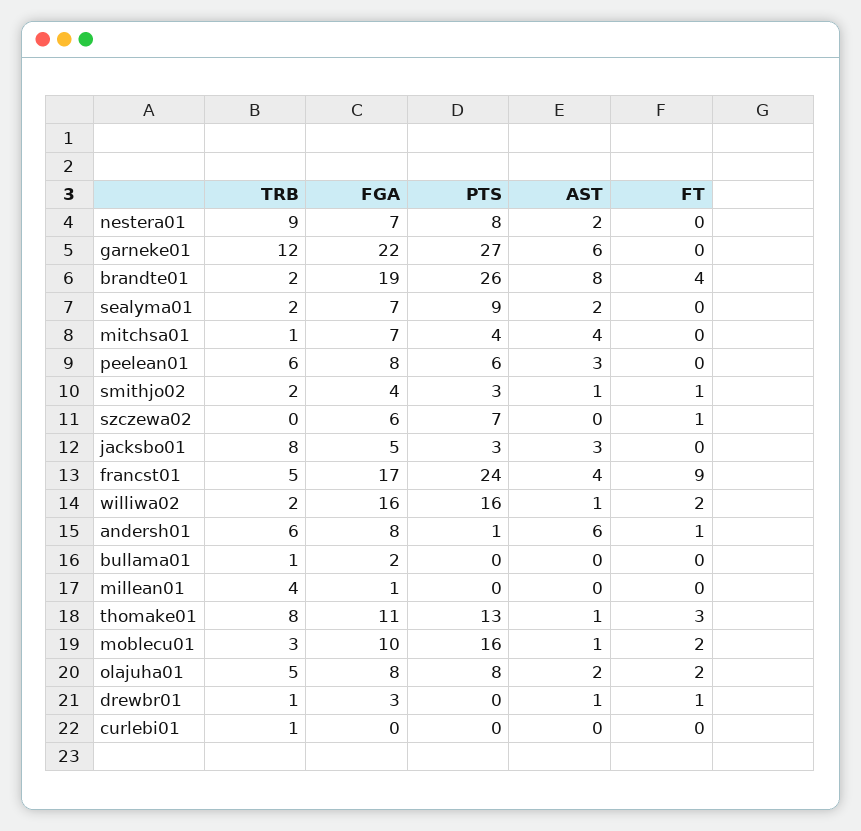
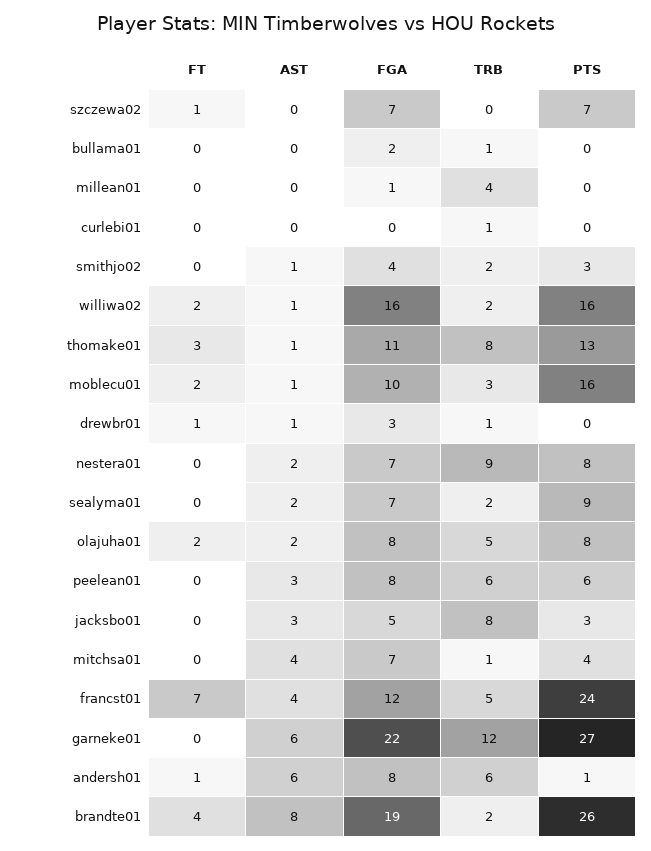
  {
    "TRB": {
      "nestera01": 9,
      "garneke01": 12,
      "brandte01": 2,
      "sealyma01": 2,
      "mitchsa01": 1,
      "peelean01": 6,
      "smithjo02": 2,
      "szczewa02": 0,
      "jacksbo01": 8,
      "francst01": 5,
      "williwa02": 2,
      "andersh01": 6,
      "bullama01": 1,
      "millean01": 4,
      "thomake01": 8,
      "moblecu01": 3,
      "olajuha01": 5,
      "drewbr01": 1,
      "curlebi01": 1
    },
    "FGA": {
      "nestera01": 7,
      "garneke01": 22,
      "brandte01": 19,
      "sealyma01": 7,
      "mitchsa01": 7,
      "peelean01": 8,
      "smithjo02": 4,
-     "szczewa02": 6,
+     "szczewa02": 7,
      "jacksbo01": 5,
-     "francst01": 17,
+     "francst01": 12,
      "williwa02": 16,
      "andersh01": 8,
      "bullama01": 2,
      "millean01": 1,
      "thomake01": 11,
      "moblecu01": 10,
      "olajuha01": 8,
      "drewbr01": 3,
      "curlebi01": 0
    },
    "PTS": {
      "nestera01": 8,
      "garneke01": 27,
      "brandte01": 26,
      "sealyma01": 9,
      "mitchsa01": 4,
      "peelean01": 6,
      "smithjo02": 3,
      "szczewa02": 7,
      "jacksbo01": 3,
      "francst01": 24,
      "williwa02": 16,
      "andersh01": 1,
      "bullama01": 0,
      "millean01": 0,
      "thomake01": 13,
      "moblecu01": 16,
      "olajuha01": 8,
      "drewbr01": 0,
      "curlebi01": 0
    },
    "AST": {
      "nestera01": 2,
      "garneke01": 6,
      "brandte01": 8,
      "sealyma01": 2,
      "mitchsa01": 4,
      "peelean01": 3,
      "smithjo02": 1,
      "szczewa02": 0,
      "jacksbo01": 3,
      "francst01": 4,
      "williwa02": 1,
      "andersh01": 6,
      "bullama01": 0,
      "millean01": 0,
      "thomake01": 1,
      "moblecu01": 1,
      "olajuha01": 2,
      "drewbr01": 1,
      "curlebi01": 0
    },
    "FT": {
      "nestera01": 0,
      "garneke01": 0,
      "brandte01": 4,
      "sealyma01": 0,
      "mitchsa01": 0,
      "peelean01": 0,
-     "smithjo02": 1,
+     "smithjo02": 0,
      "szczewa02": 1,
      "jacksbo01": 0,
-     "francst01": 9,
+     "francst01": 7,
      "williwa02": 2,
      "andersh01": 1,
      "bullama01": 0,
      "millean01": 0,
      "thomake01": 3,
      "moblecu01": 2,
      "olajuha01": 2,
      "drewbr01": 1,
      "curlebi01": 0
    }
  }

